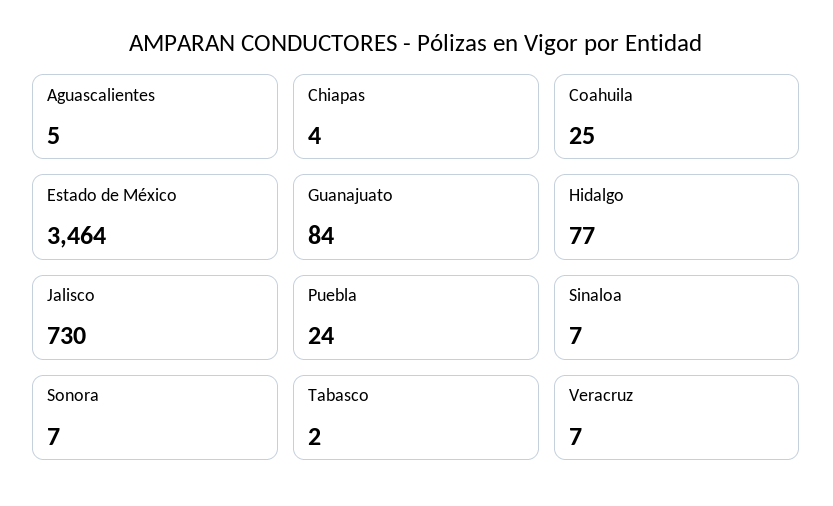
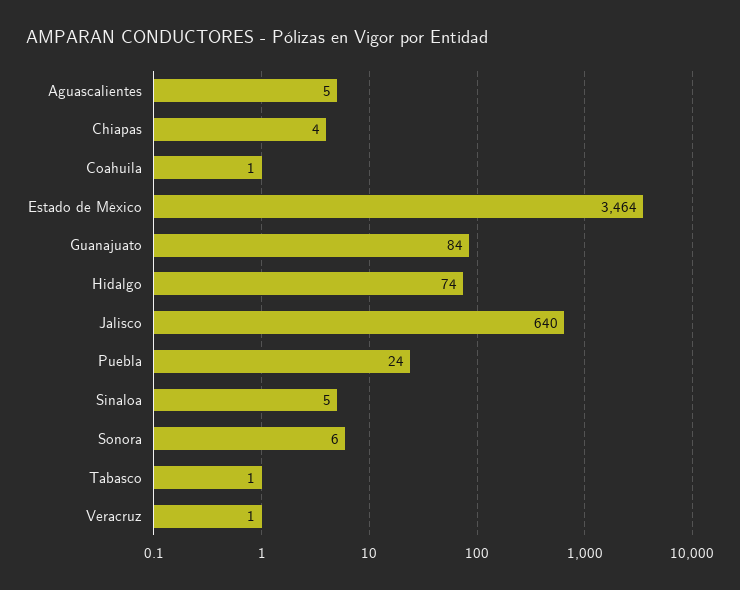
  {
    "Aguascalientes": 5,
    "Chiapas": 4,
-   "Coahuila": 25,
+   "Coahuila": 1,
    "Estado de México": 3464,
    "Guanajuato": 84,
-   "Hidalgo": 77,
+   "Hidalgo": 74,
-   "Jalisco": 730,
+   "Jalisco": 640,
    "Puebla": 24,
-   "Sinaloa": 7,
+   "Sinaloa": 5,
-   "Sonora": 7,
+   "Sonora": 6,
-   "Tabasco": 2,
+   "Tabasco": 1,
-   "Veracruz": 7
+   "Veracruz": 1
  }

